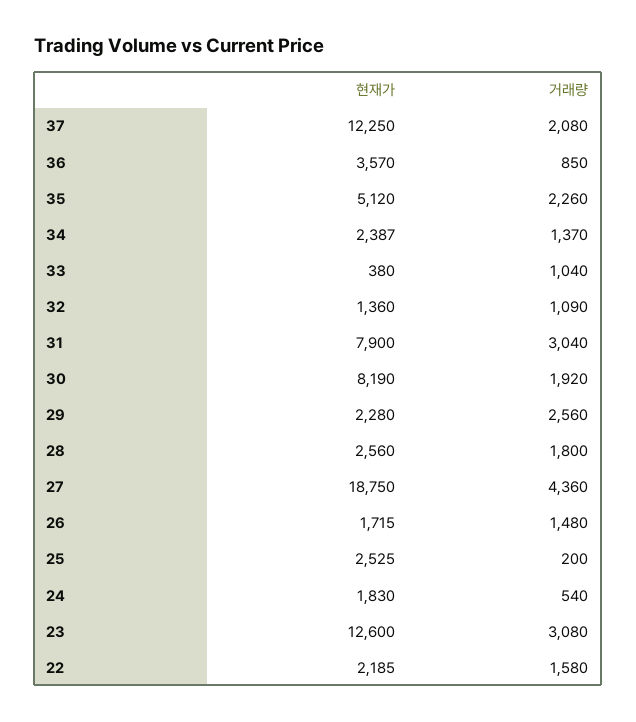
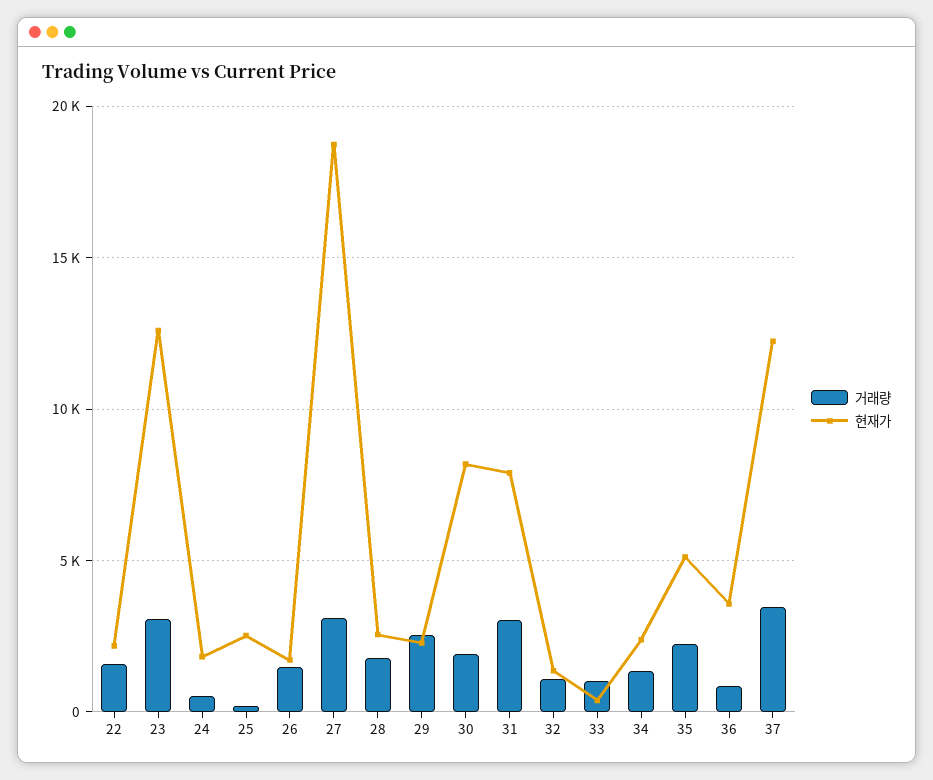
  {
    "현재가": {
      "37": 12250,
      "36": 3570,
      "35": 5120,
      "34": 2387,
      "33": 380,
      "32": 1360,
      "31": 7900,
      "30": 8190,
      "29": 2280,
      "28": 2560,
      "27": 18750,
      "26": 1715,
      "25": 2525,
      "24": 1830,
      "23": 12600,
      "22": 2185
    },
    "거래량": {
-     "37": 2080,
+     "37": 3500,
      "36": 850,
      "35": 2260,
      "34": 1370,
      "33": 1040,
      "32": 1090,
      "31": 3040,
      "30": 1920,
      "29": 2560,
      "28": 1800,
-     "27": 4360,
+     "27": 3000,
      "26": 1480,
      "25": 200,
      "24": 540,
      "23": 3080,
      "22": 1580
    }
  }

